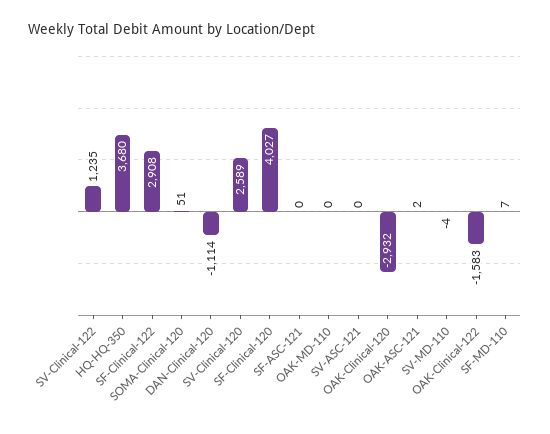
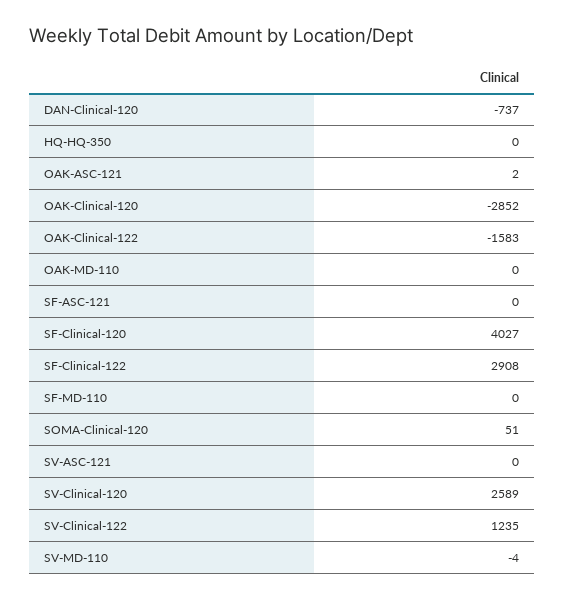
  {
    "SV-Clinical-122": 1235,
-   "HQ-HQ-350": 3680,
+   "HQ-HQ-350": 0,
    "SF-Clinical-122": 2908,
    "SOMA-Clinical-120": 51,
-   "DAN-Clinical-120": -1114,
+   "DAN-Clinical-120": -737,
    "SV-Clinical-120": 2589,
    "SF-Clinical-120": 4027,
    "SF-ASC-121": 0,
    "OAK-MD-110": 0,
    "SV-ASC-121": 0,
-   "OAK-Clinical-120": -2932,
+   "OAK-Clinical-120": -2852,
    "OAK-ASC-121": 2,
    "SV-MD-110": -4,
    "OAK-Clinical-122": -1583,
-   "SF-MD-110": 7
+   "SF-MD-110": 0
  }

